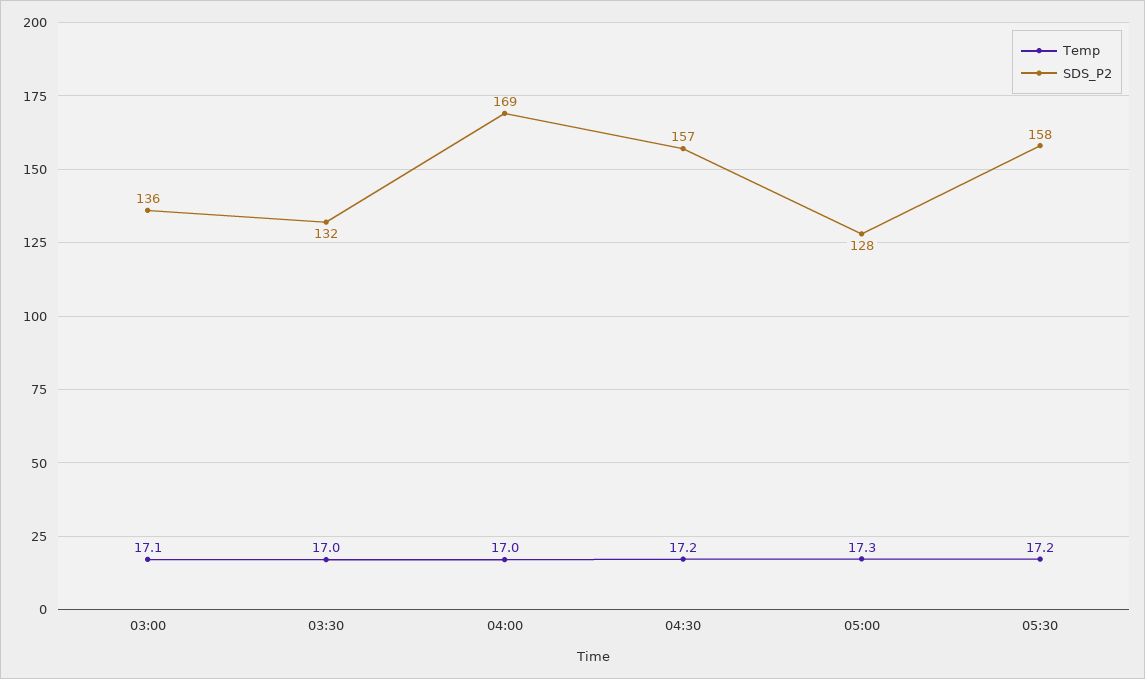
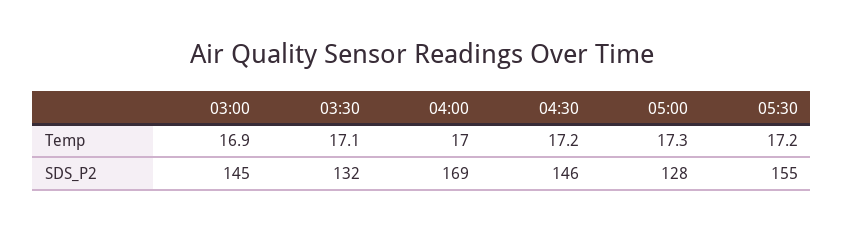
  {
    "Temp": {
-     "03:00": 17.1,
+     "03:00": 16.9,
-     "03:30": 17,
+     "03:30": 17.1,
      "04:00": 17,
      "04:30": 17.2,
      "05:00": 17.3,
      "05:30": 17.2
    },
    "SDS_P2": {
-     "03:00": 136,
+     "03:00": 145,
      "03:30": 132,
      "04:00": 169,
-     "04:30": 157,
+     "04:30": 146,
      "05:00": 128,
-     "05:30": 158
+     "05:30": 155
    }
  }

